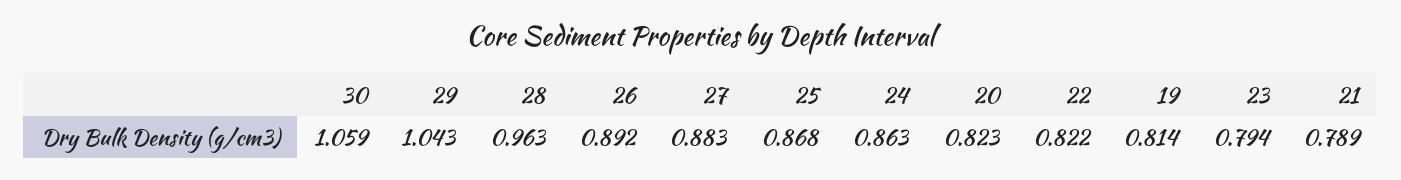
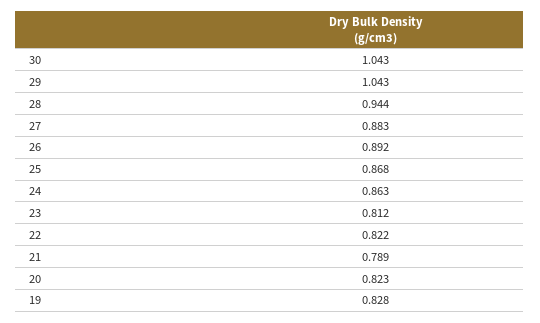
  {
-   "30": 1.059,
+   "30": 1.043,
    "29": 1.043,
-   "28": 0.963,
+   "28": 0.944,
    "26": 0.892,
    "27": 0.883,
    "25": 0.868,
    "24": 0.863,
    "20": 0.823,
    "22": 0.822,
-   "19": 0.814,
+   "19": 0.828,
-   "23": 0.794,
+   "23": 0.812,
    "21": 0.789
  }

